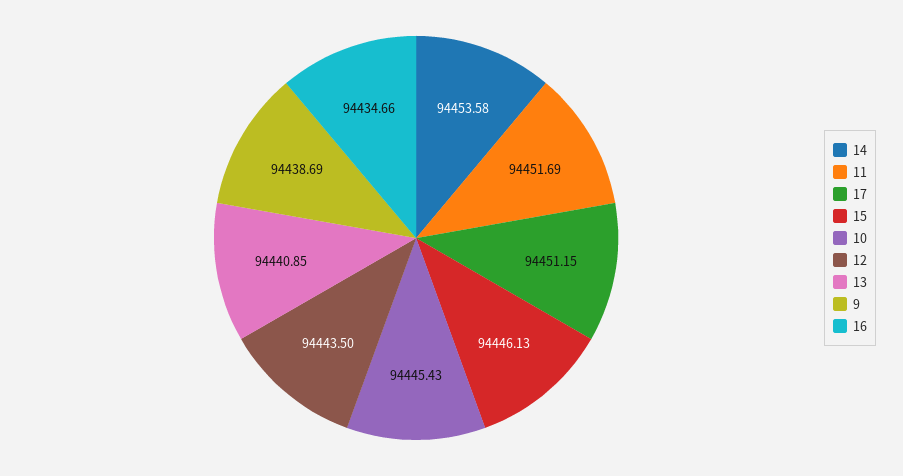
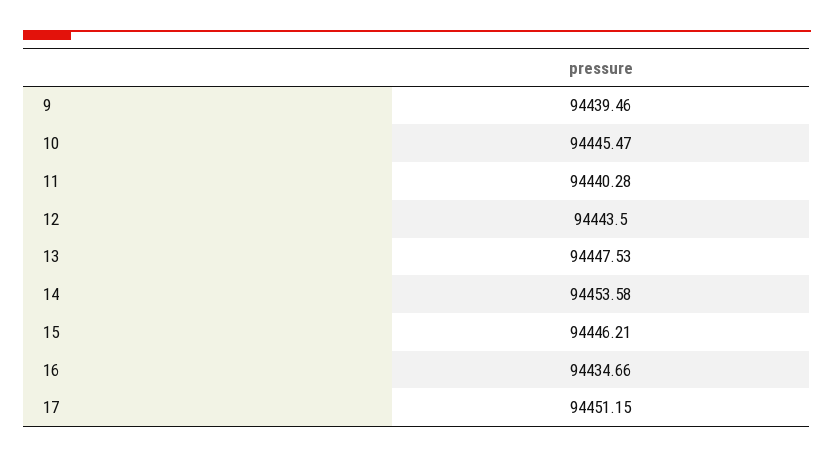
  {
    "14": 94453.58,
-   "11": 94451.69,
+   "11": 94440.28,
    "17": 94451.15,
-   "15": 94446.13,
+   "15": 94446.21,
-   "10": 94445.43,
+   "10": 94445.47,
    "12": 94443.5,
-   "13": 94440.85,
+   "13": 94447.53,
-   "9": 94438.69,
+   "9": 94439.46,
    "16": 94434.66
  }

